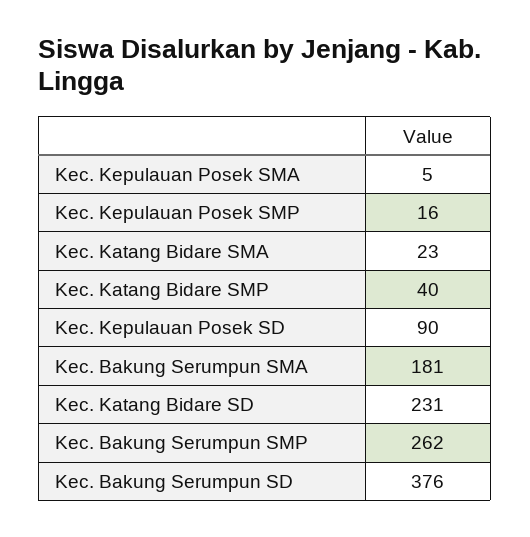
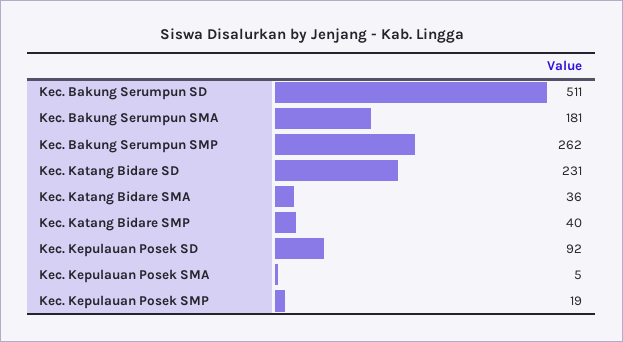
  {
    "Kec. Kepulauan Posek SMA": 5,
-   "Kec. Kepulauan Posek SMP": 16,
+   "Kec. Kepulauan Posek SMP": 19,
-   "Kec. Katang Bidare SMA": 23,
+   "Kec. Katang Bidare SMA": 36,
    "Kec. Katang Bidare SMP": 40,
-   "Kec. Kepulauan Posek SD": 90,
+   "Kec. Kepulauan Posek SD": 92,
    "Kec. Bakung Serumpun SMA": 181,
    "Kec. Katang Bidare SD": 231,
    "Kec. Bakung Serumpun SMP": 262,
-   "Kec. Bakung Serumpun SD": 376
+   "Kec. Bakung Serumpun SD": 511
  }

